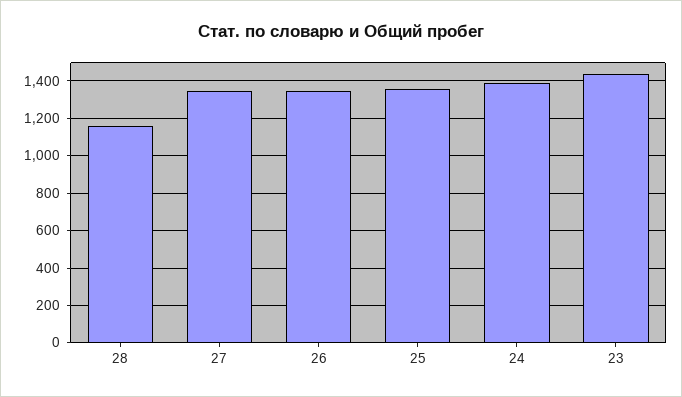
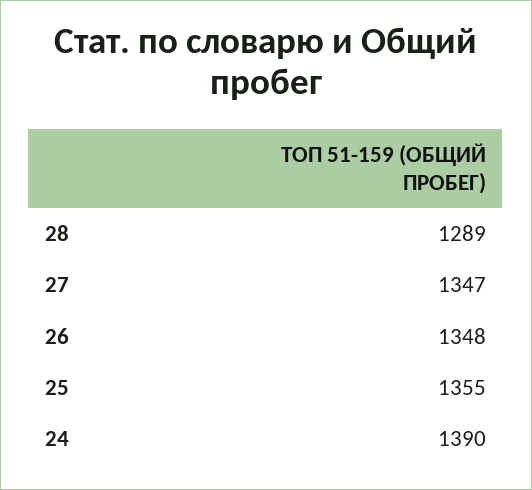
  {
-   "28": 1150,
+   "28": 1289,
    "27": 1347,
    "26": 1348,
    "25": 1355,
-   "24": 1390,
+   "24": 1390
-   "23": 1450
  }

